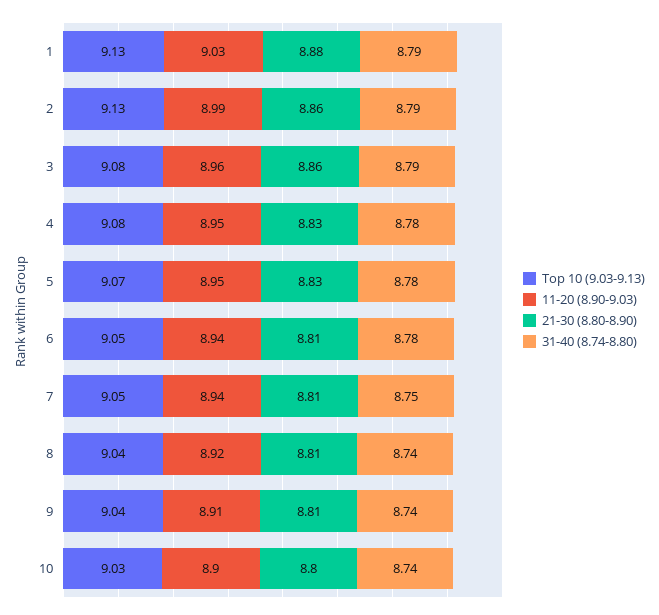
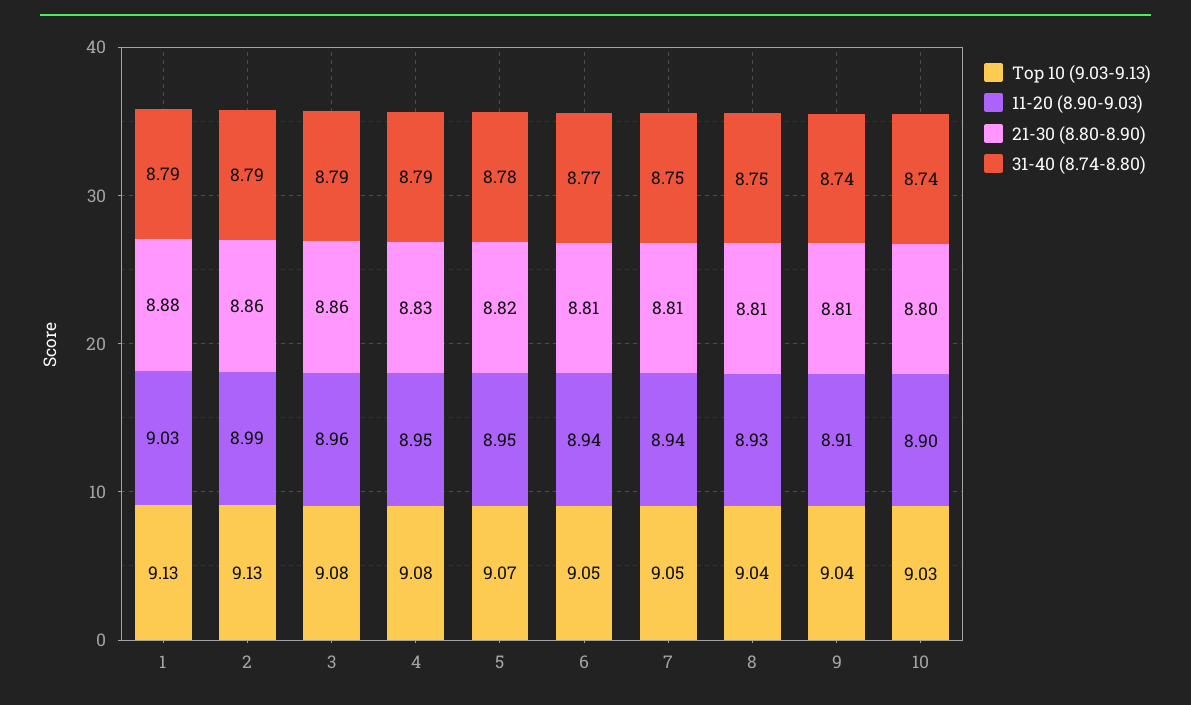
  {
    "Top 10 (9.03-9.13)": {
      "1": 9.13,
      "2": 9.13,
      "3": 9.08,
      "4": 9.08,
      "5": 9.07,
      "6": 9.05,
      "7": 9.05,
      "8": 9.04,
      "9": 9.04,
      "10": 9.03
    },
    "11-20 (8.90-9.03)": {
      "1": 9.03,
      "2": 8.99,
      "3": 8.96,
      "4": 8.95,
      "5": 8.95,
      "6": 8.94,
      "7": 8.94,
-     "8": 8.92,
+     "8": 8.93,
      "9": 8.91,
      "10": 8.9
    },
    "21-30 (8.80-8.90)": {
      "1": 8.88,
      "2": 8.86,
      "3": 8.86,
      "4": 8.83,
-     "5": 8.83,
+     "5": 8.82,
      "6": 8.81,
      "7": 8.81,
      "8": 8.81,
      "9": 8.81,
      "10": 8.8
    },
    "31-40 (8.74-8.80)": {
      "1": 8.79,
      "2": 8.79,
      "3": 8.79,
-     "4": 8.78,
+     "4": 8.79,
      "5": 8.78,
-     "6": 8.78,
+     "6": 8.77,
      "7": 8.75,
-     "8": 8.74,
+     "8": 8.75,
      "9": 8.74,
      "10": 8.74
    }
  }

